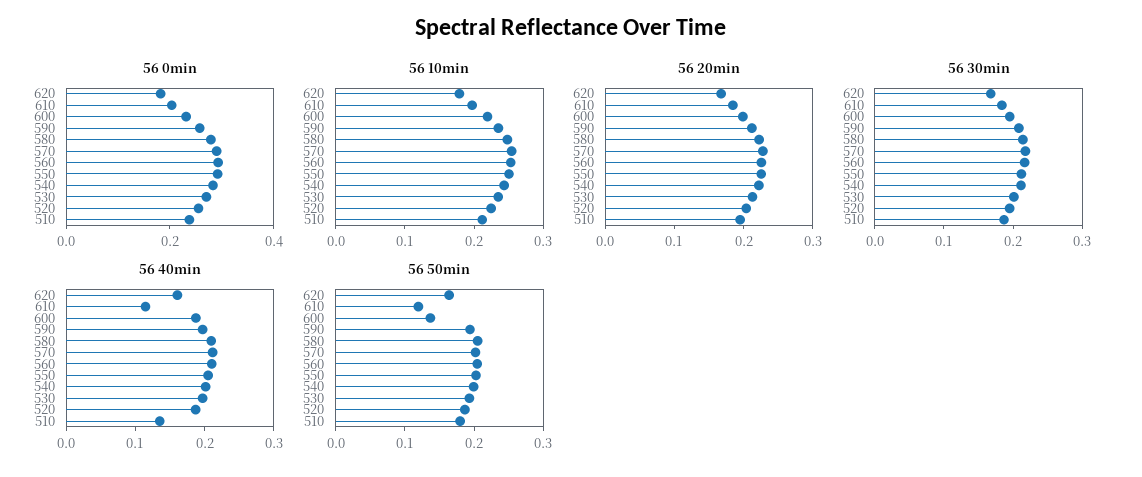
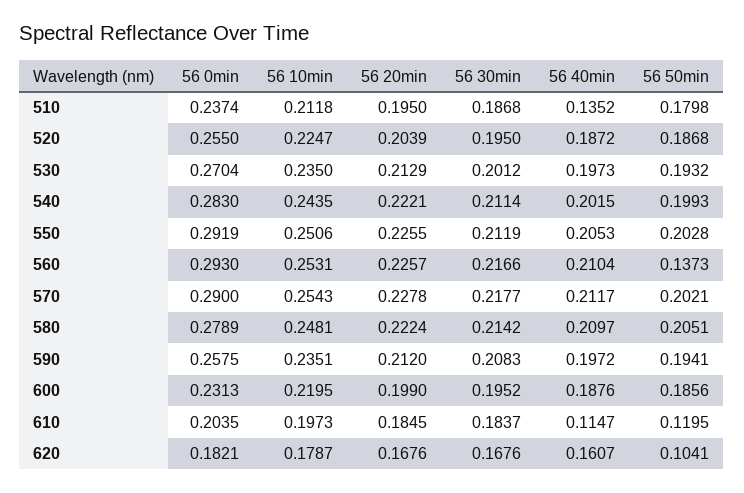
  {
    "56 0min": {
      "620": 0.1821,
      "610": 0.2035,
      "600": 0.2313,
      "590": 0.2575,
      "580": 0.2789,
      "570": 0.29,
      "560": 0.293,
      "550": 0.2919,
      "540": 0.283,
      "530": 0.2704,
      "520": 0.255,
      "510": 0.2374
    },
    "56 10min": {
      "620": 0.1787,
      "610": 0.1973,
      "600": 0.2195,
      "590": 0.2351,
      "580": 0.2481,
      "570": 0.2543,
      "560": 0.2531,
      "550": 0.2506,
      "540": 0.2435,
      "530": 0.235,
      "520": 0.2247,
      "510": 0.2118
    },
    "56 20min": {
      "620": 0.1676,
      "610": 0.1845,
      "600": 0.199,
      "590": 0.212,
      "580": 0.2224,
      "570": 0.2278,
      "560": 0.2257,
      "550": 0.2255,
      "540": 0.2221,
      "530": 0.2129,
      "520": 0.2039,
      "510": 0.195
    },
    "56 30min": {
      "620": 0.1676,
      "610": 0.1837,
      "600": 0.1952,
      "590": 0.2083,
      "580": 0.2142,
      "570": 0.2177,
      "560": 0.2166,
      "550": 0.2119,
      "540": 0.2114,
      "530": 0.2012,
      "520": 0.195,
      "510": 0.1868
    },
    "56 40min": {
      "620": 0.1607,
      "610": 0.1147,
      "600": 0.1876,
      "590": 0.1972,
      "580": 0.2097,
      "570": 0.2117,
      "560": 0.2104,
      "550": 0.2053,
      "540": 0.2015,
      "530": 0.1973,
      "520": 0.1872,
      "510": 0.1352
    },
    "56 50min": {
-     "620": 0.16,
+     "620": 0.1041,
      "610": 0.1195,
-     "600": 0.14,
+     "600": 0.1856,
      "590": 0.1941,
      "580": 0.2051,
      "570": 0.2021,
-     "560": 0.2,
+     "560": 0.1373,
      "550": 0.2028,
      "540": 0.1993,
      "530": 0.1932,
      "520": 0.1868,
      "510": 0.1798
    }
  }

